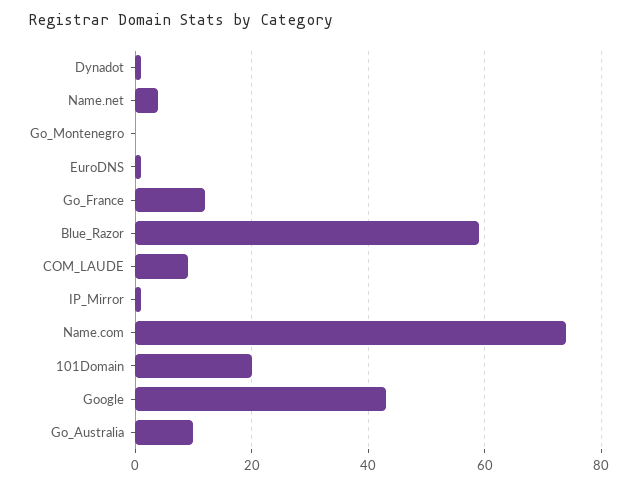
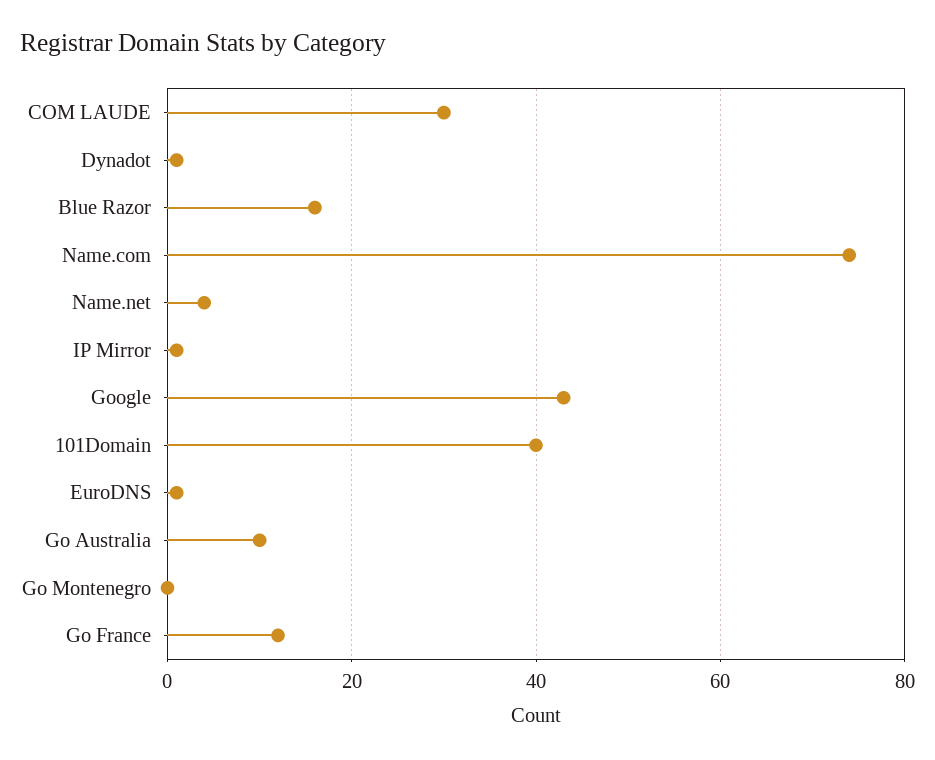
  {
    "Dynadot": 0,
    "Name.net": 5,
    "Go_Montenegro": 0,
    "EuroDNS": 0,
    "Go_France": 10,
-   "Blue_Razor": 60,
+   "Blue_Razor": 15,
-   "COM_LAUDE": 10,
+   "COM_LAUDE": 30,
    "IP_Mirror": 0,
    "Name.com": 75,
-   "101Domain": 20,
+   "101Domain": 40,
    "Google": 45,
    "Go_Australia": 10
  }

